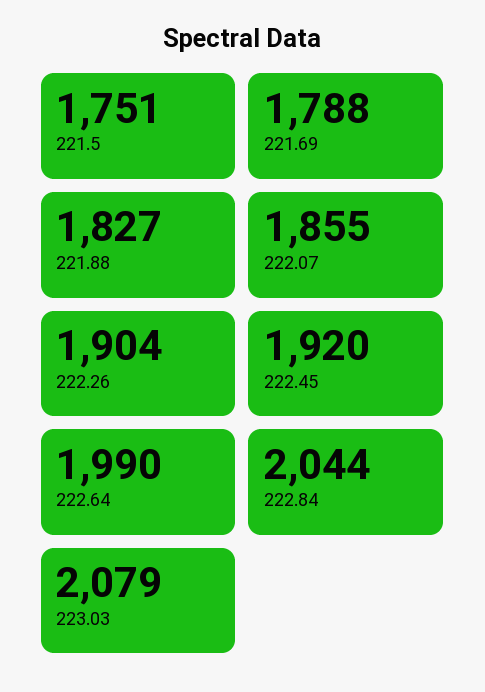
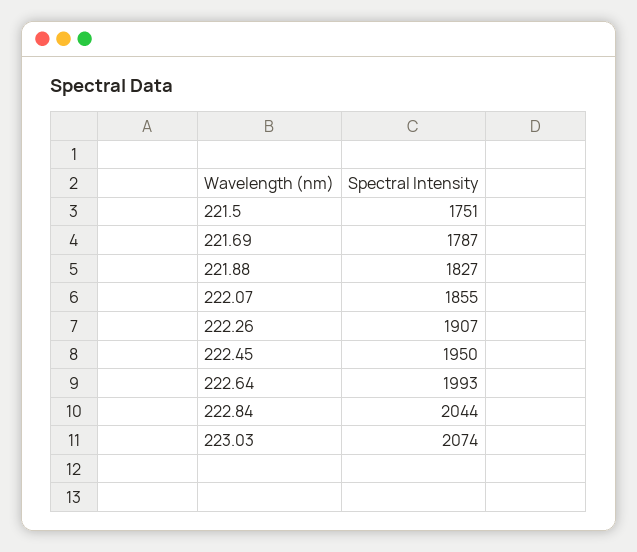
  {
    "221.5": 1751,
-   "221.69": 1788,
+   "221.69": 1787,
    "221.88": 1827,
    "222.07": 1855,
-   "222.26": 1904,
+   "222.26": 1907,
-   "222.45": 1920,
+   "222.45": 1950,
-   "222.64": 1990,
+   "222.64": 1993,
    "222.84": 2044,
-   "223.03": 2079
+   "223.03": 2074
  }

